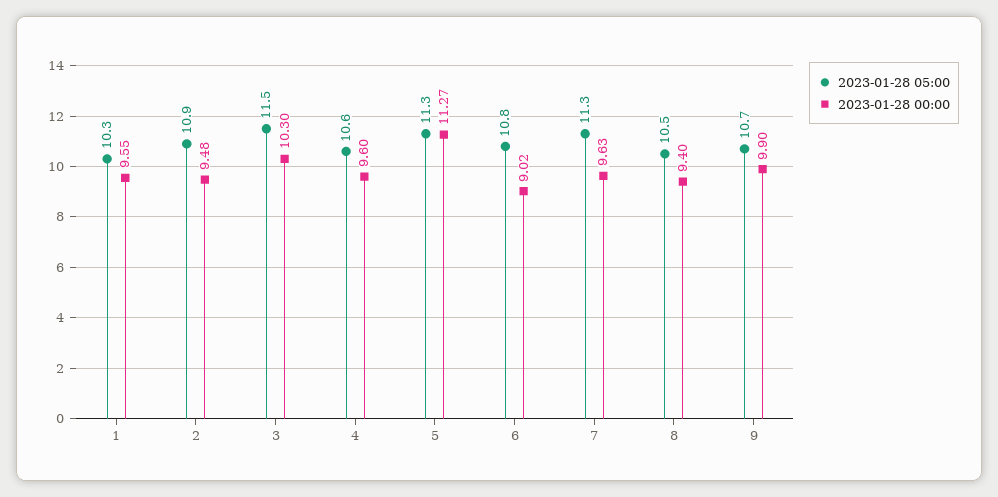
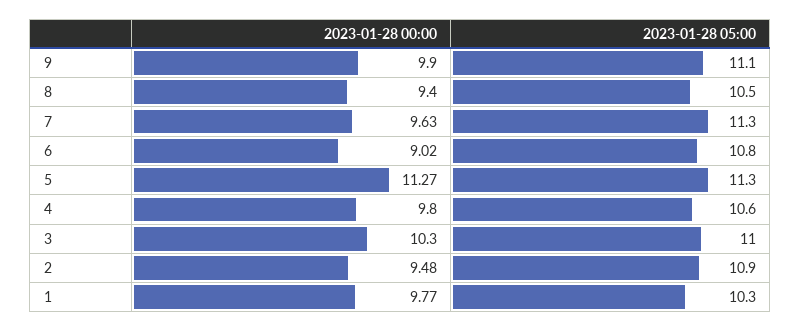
  {
    "2023-01-28 05:00": {
      "1": 10.3,
      "2": 10.9,
-     "3": 11.5,
+     "3": 11,
      "4": 10.6,
      "5": 11.3,
      "6": 10.8,
      "7": 11.3,
      "8": 10.5,
-     "9": 10.7
+     "9": 11.1
    },
    "2023-01-28 00:00": {
-     "1": 9.55,
+     "1": 9.77,
      "2": 9.48,
      "3": 10.3,
-     "4": 9.6,
+     "4": 9.8,
      "5": 11.27,
      "6": 9.02,
      "7": 9.63,
      "8": 9.4,
      "9": 9.9
    }
  }

